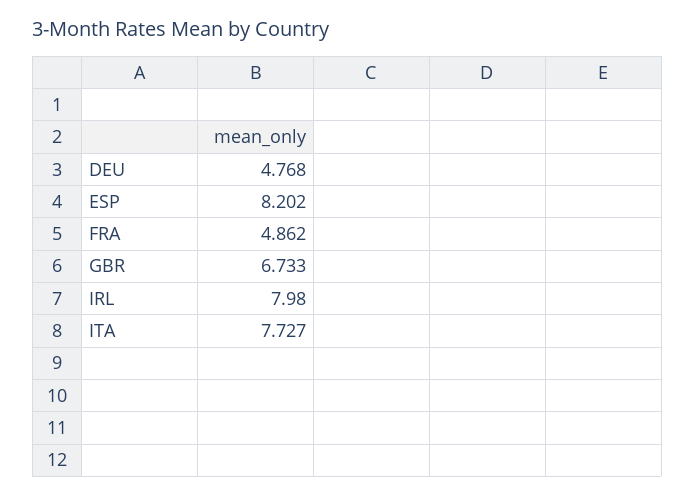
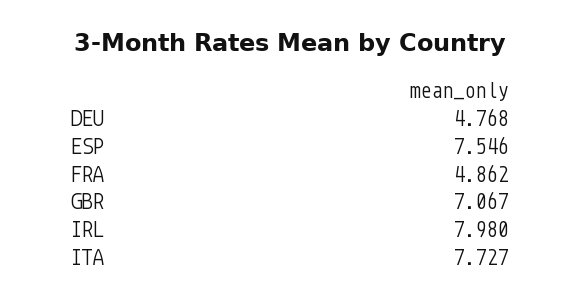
  {
    "DEU": 4.768,
-   "ESP": 8.202,
+   "ESP": 7.546,
    "FRA": 4.862,
-   "GBR": 6.733,
+   "GBR": 7.067,
    "IRL": 7.98,
    "ITA": 7.727
  }

